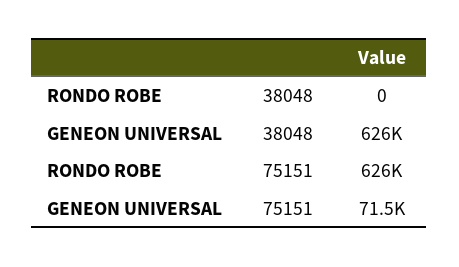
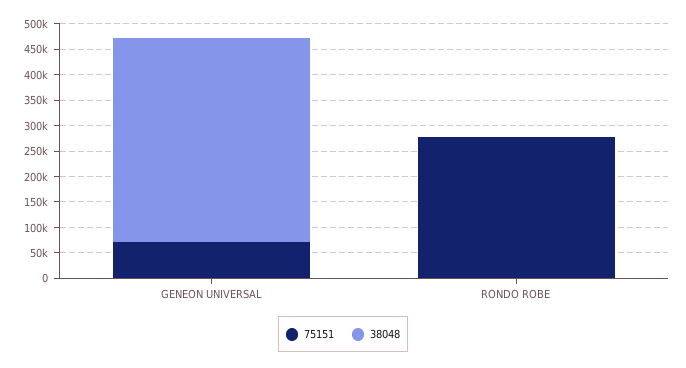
  {
    "38048": {
      "RONDO ROBE": 0,
-     "GENEON UNIVERSAL": 626000
+     "GENEON UNIVERSAL": 400000
    },
    "75151": {
-     "RONDO ROBE": 626000,
+     "RONDO ROBE": 275000,
      "GENEON UNIVERSAL": 71500
    }
  }

